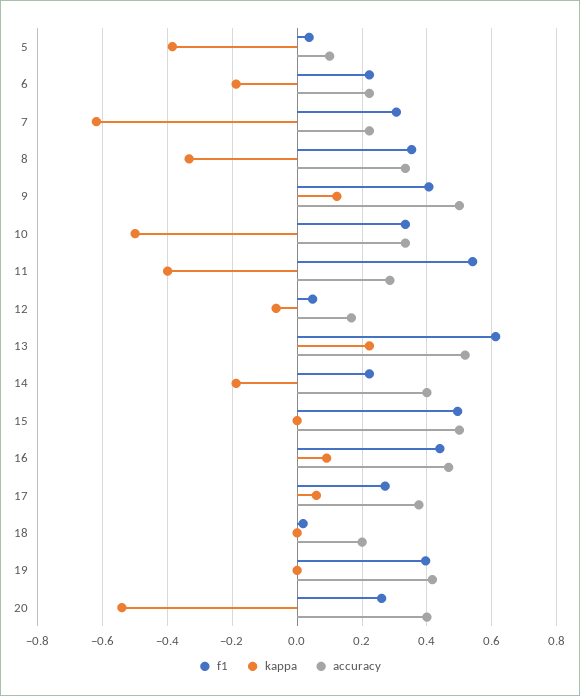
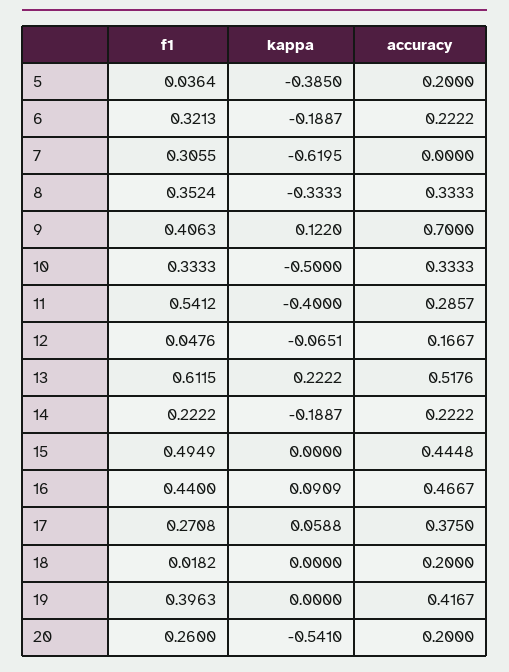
  {
    "f1": {
      "5": 0.0364,
-     "6": 0.22,
+     "6": 0.3213,
      "7": 0.3055,
      "8": 0.3524,
      "9": 0.4063,
      "10": 0.3333,
      "11": 0.5412,
      "12": 0.0476,
      "13": 0.6115,
      "14": 0.2222,
      "15": 0.4949,
      "16": 0.44,
      "17": 0.2708,
      "18": 0.0182,
      "19": 0.3963,
      "20": 0.26
    },
    "kappa": {
      "5": -0.385,
      "6": -0.1887,
      "7": -0.6195,
      "8": -0.3333,
      "9": 0.122,
      "10": -0.5,
      "11": -0.4,
      "12": -0.0651,
      "13": 0.2222,
      "14": -0.1887,
      "15": 0,
      "16": 0.0909,
      "17": 0.0588,
      "18": 0,
      "19": 0,
      "20": -0.541
    },
    "accuracy": {
-     "5": 0.1,
+     "5": 0.2,
      "6": 0.2222,
-     "7": 0.22,
+     "7": 0,
      "8": 0.3333,
-     "9": 0.5,
+     "9": 0.7,
      "10": 0.3333,
      "11": 0.2857,
      "12": 0.1667,
      "13": 0.5176,
-     "14": 0.4,
+     "14": 0.2222,
-     "15": 0.5,
+     "15": 0.4448,
      "16": 0.4667,
      "17": 0.375,
      "18": 0.2,
      "19": 0.4167,
-     "20": 0.4
+     "20": 0.2
    }
  }

